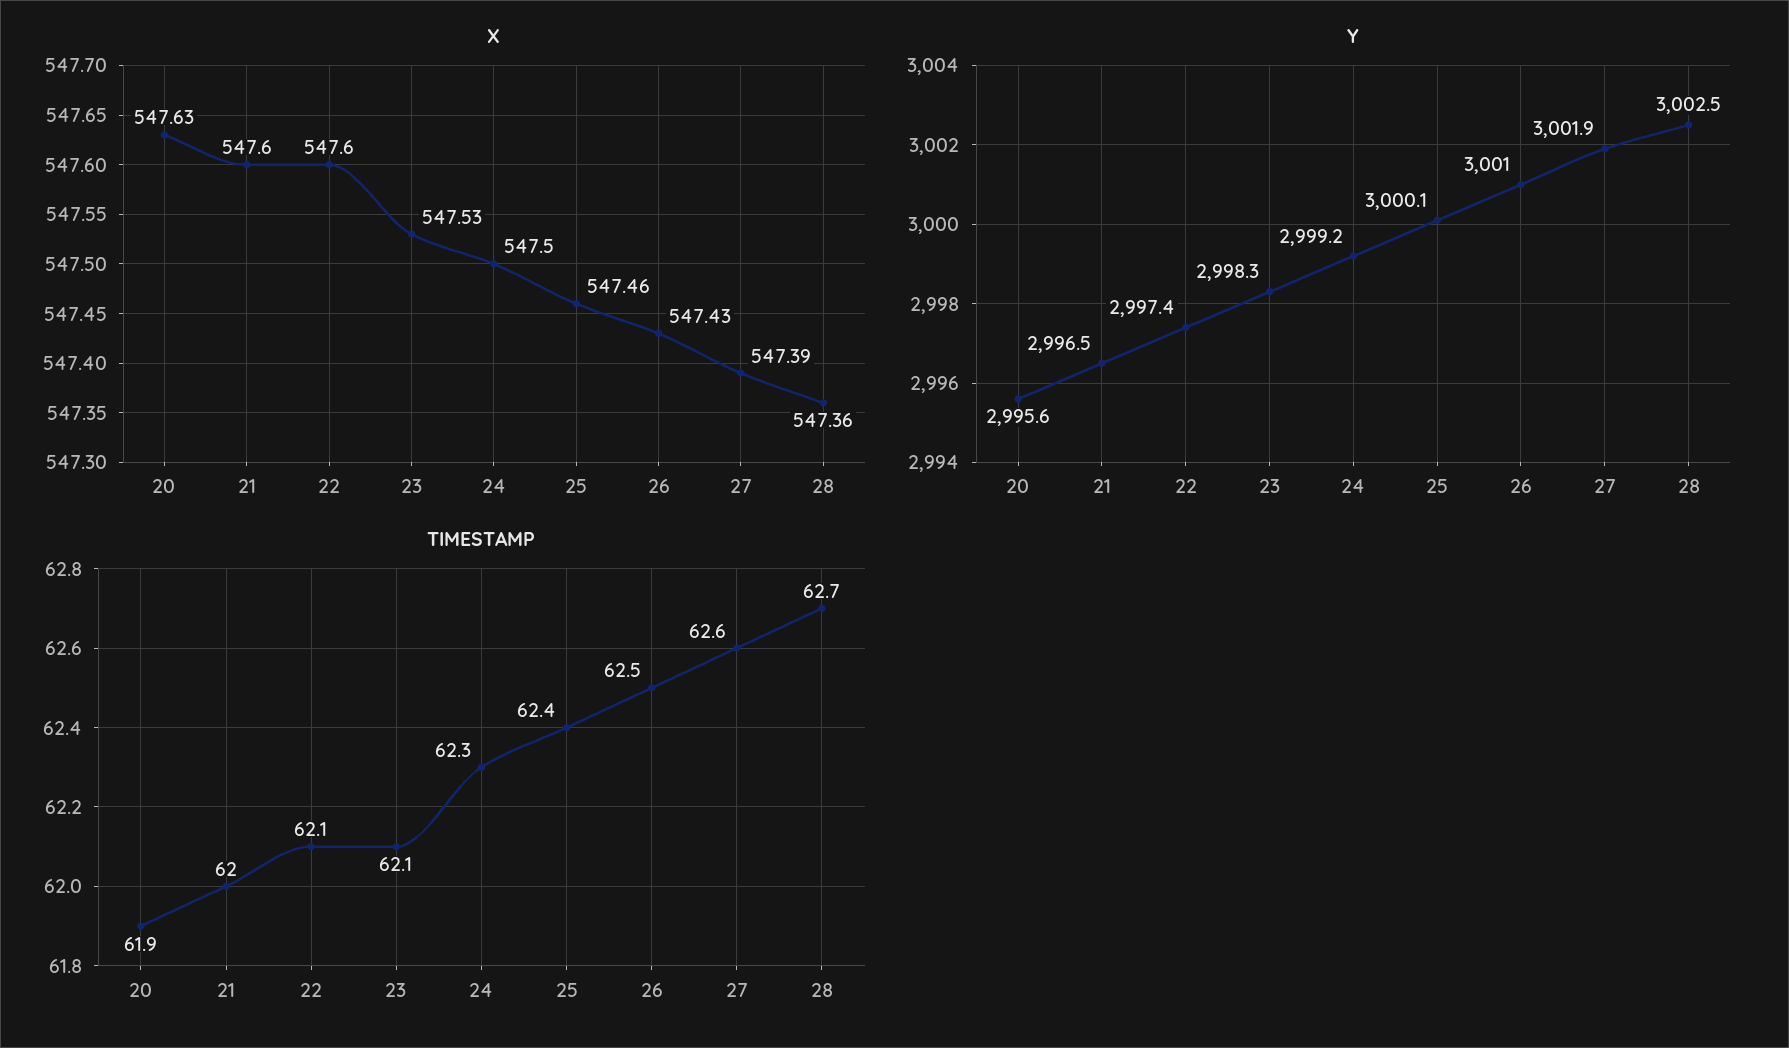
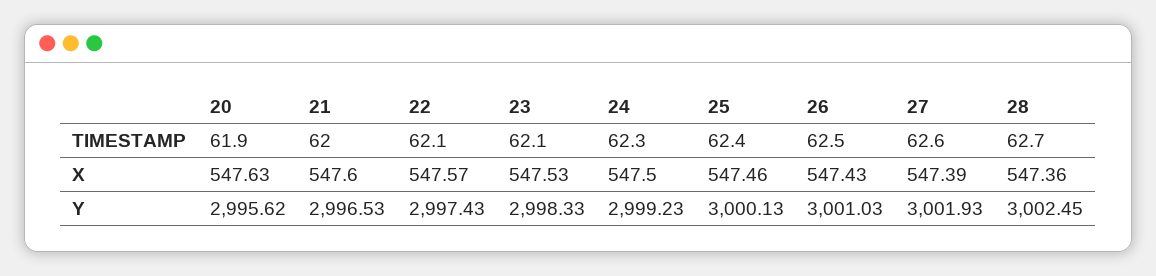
  {
    "X": {
      "20": 547.63,
      "21": 547.6,
-     "22": 547.6,
+     "22": 547.57,
      "23": 547.53,
      "24": 547.5,
      "25": 547.46,
      "26": 547.43,
      "27": 547.39,
      "28": 547.36
    },
    "Y": {
      "20": 2995.62,
      "21": 2996.53,
      "22": 2997.43,
      "23": 2998.33,
      "24": 2999.23,
      "25": 3000.13,
      "26": 3001.03,
      "27": 3001.93,
      "28": 3002.45
    },
    "TIMESTAMP": {
      "20": 61.9,
      "21": 62,
      "22": 62.1,
      "23": 62.1,
      "24": 62.3,
      "25": 62.4,
      "26": 62.5,
      "27": 62.6,
      "28": 62.7
    }
  }

